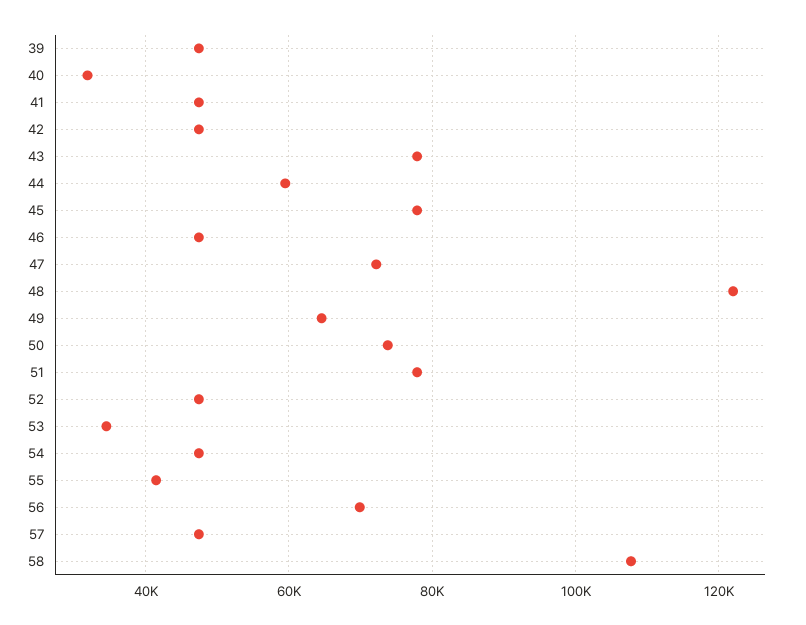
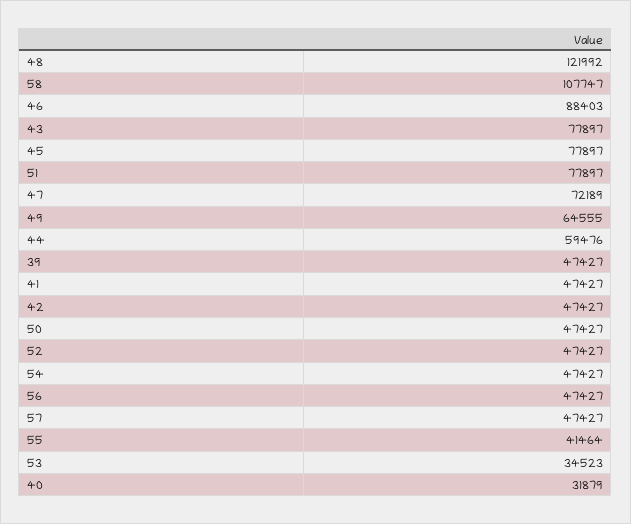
  {
    "39": 47427,
    "40": 31879,
    "41": 47427,
    "42": 47427,
    "43": 77897,
    "44": 59476,
    "45": 77897,
-   "46": 48000,
+   "46": 88403,
    "47": 72189,
    "48": 121992,
    "49": 64555,
-   "50": 74000,
+   "50": 47427,
    "51": 77897,
    "52": 47427,
    "53": 34523,
    "54": 47427,
    "55": 41464,
-   "56": 70000,
+   "56": 47427,
    "57": 47427,
    "58": 107747
  }

